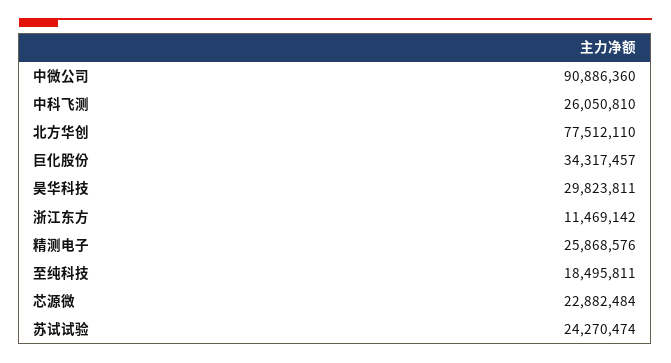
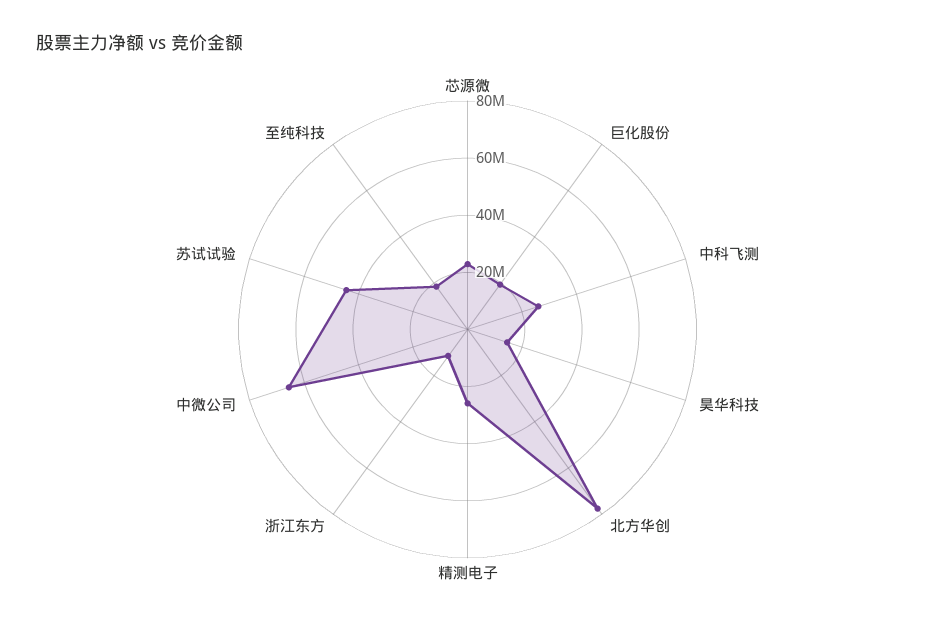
  {
-   "中微公司": 90886360,
+   "中微公司": 65000000,
    "中科飞测": 26050810,
    "北方华创": 77512110,
-   "巨化股份": 34317457,
+   "巨化股份": 20000000,
-   "昊华科技": 29823811,
+   "昊华科技": 15000000,
    "浙江东方": 11469142,
    "精测电子": 25868576,
    "至纯科技": 18495811,
    "芯源微": 22882484,
-   "苏试试验": 24270474
+   "苏试试验": 45000000
  }

